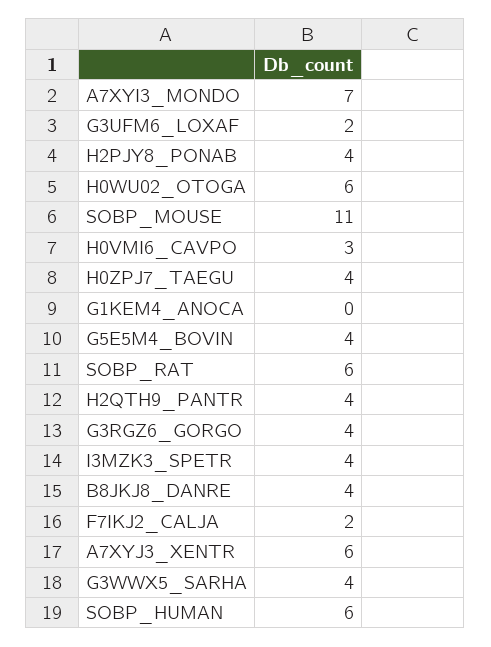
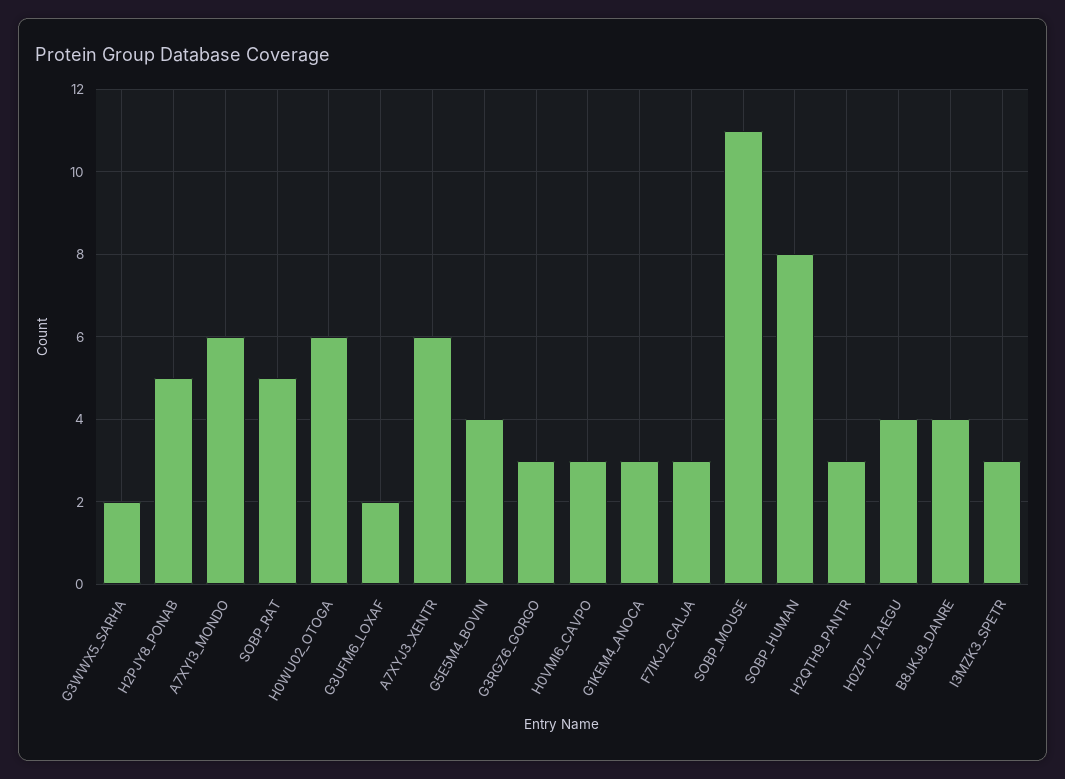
  {
-   "A7XYI3_MONDO": 7,
+   "A7XYI3_MONDO": 6,
    "G3UFM6_LOXAF": 2,
-   "H2PJY8_PONAB": 4,
+   "H2PJY8_PONAB": 5,
    "H0WU02_OTOGA": 6,
    "SOBP_MOUSE": 11,
    "H0VMI6_CAVPO": 3,
    "H0ZPJ7_TAEGU": 4,
-   "G1KEM4_ANOCA": 0,
+   "G1KEM4_ANOCA": 3,
    "G5E5M4_BOVIN": 4,
-   "SOBP_RAT": 6,
+   "SOBP_RAT": 5,
-   "H2QTH9_PANTR": 4,
+   "H2QTH9_PANTR": 3,
-   "G3RGZ6_GORGO": 4,
+   "G3RGZ6_GORGO": 3,
-   "I3MZK3_SPETR": 4,
+   "I3MZK3_SPETR": 3,
    "B8JKJ8_DANRE": 4,
-   "F7IKJ2_CALJA": 2,
+   "F7IKJ2_CALJA": 3,
    "A7XYJ3_XENTR": 6,
-   "G3WWX5_SARHA": 4,
+   "G3WWX5_SARHA": 2,
-   "SOBP_HUMAN": 6
+   "SOBP_HUMAN": 8
  }

